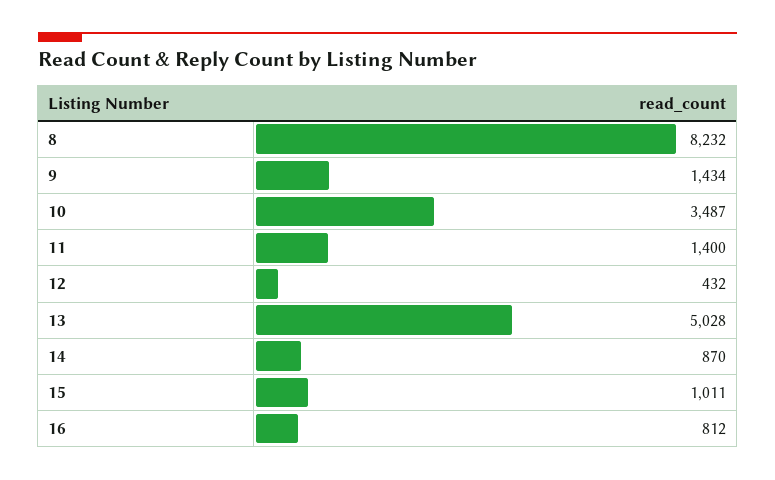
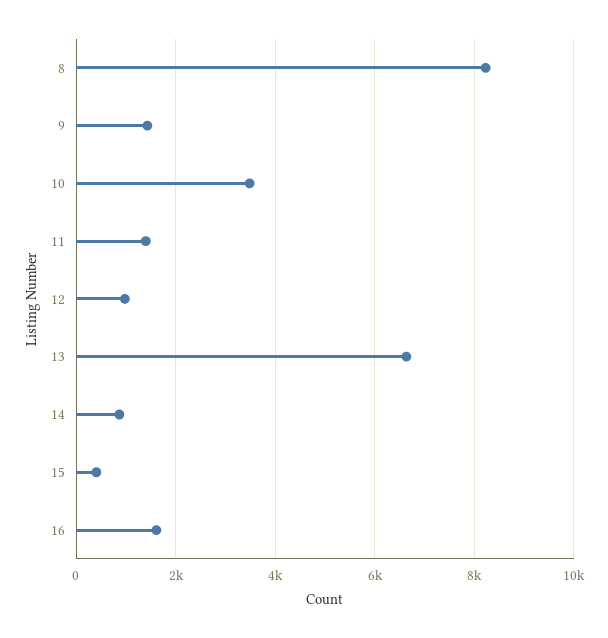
  {
    "8": 8232,
    "9": 1434,
    "10": 3487,
    "11": 1400,
-   "12": 432,
+   "12": 1000,
-   "13": 5028,
+   "13": 6600,
    "14": 870,
-   "15": 1011,
+   "15": 400,
-   "16": 812
+   "16": 1600
  }

